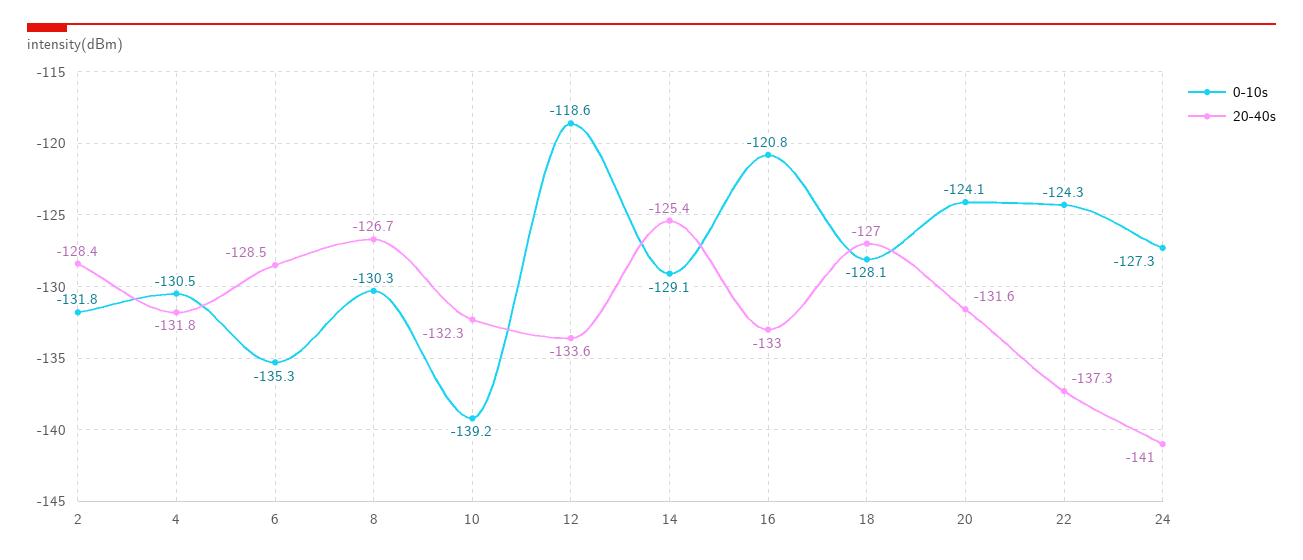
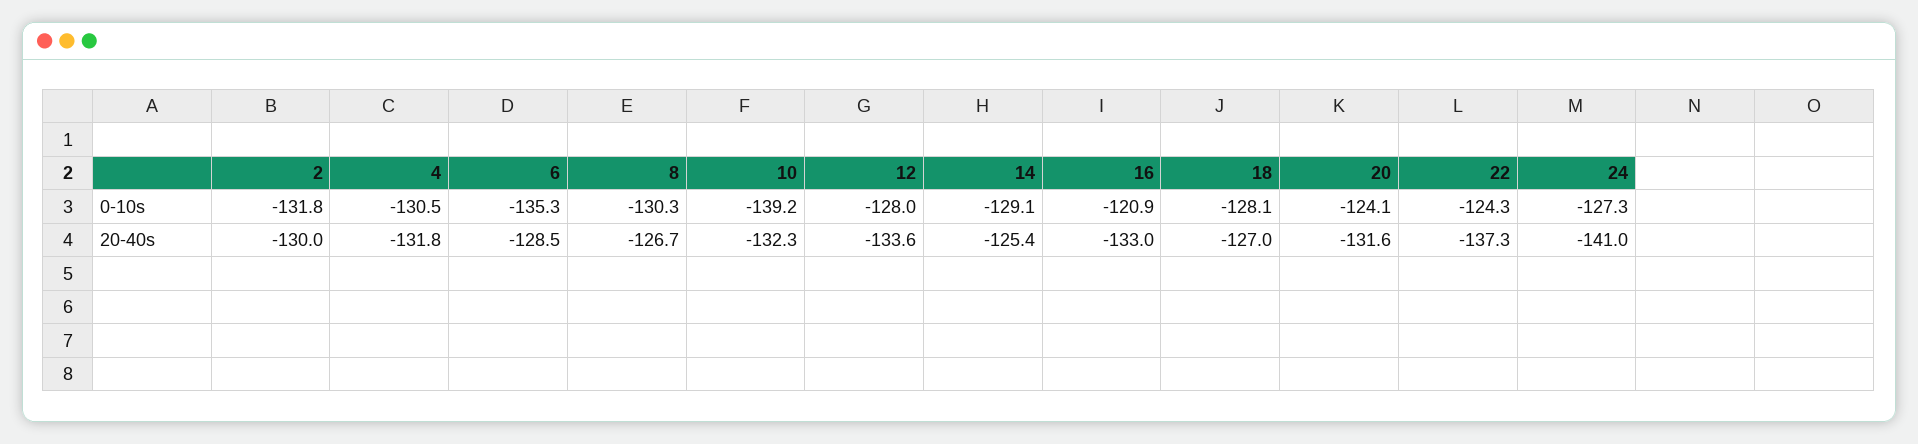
  {
    "0-10s": {
      "2": -131.8,
      "4": -130.5,
      "6": -135.3,
      "8": -130.3,
      "10": -139.2,
-     "12": -118.6,
+     "12": -128,
      "14": -129.1,
-     "16": -120.8,
+     "16": -120.9,
      "18": -128.1,
      "20": -124.1,
      "22": -124.3,
      "24": -127.3
    },
    "20-40s": {
-     "2": -128.4,
+     "2": -130,
      "4": -131.8,
      "6": -128.5,
      "8": -126.7,
      "10": -132.3,
      "12": -133.6,
      "14": -125.4,
      "16": -133,
      "18": -127,
      "20": -131.6,
      "22": -137.3,
      "24": -141
    }
  }

